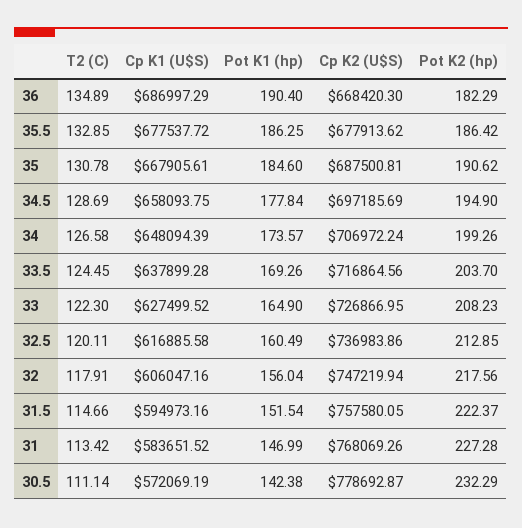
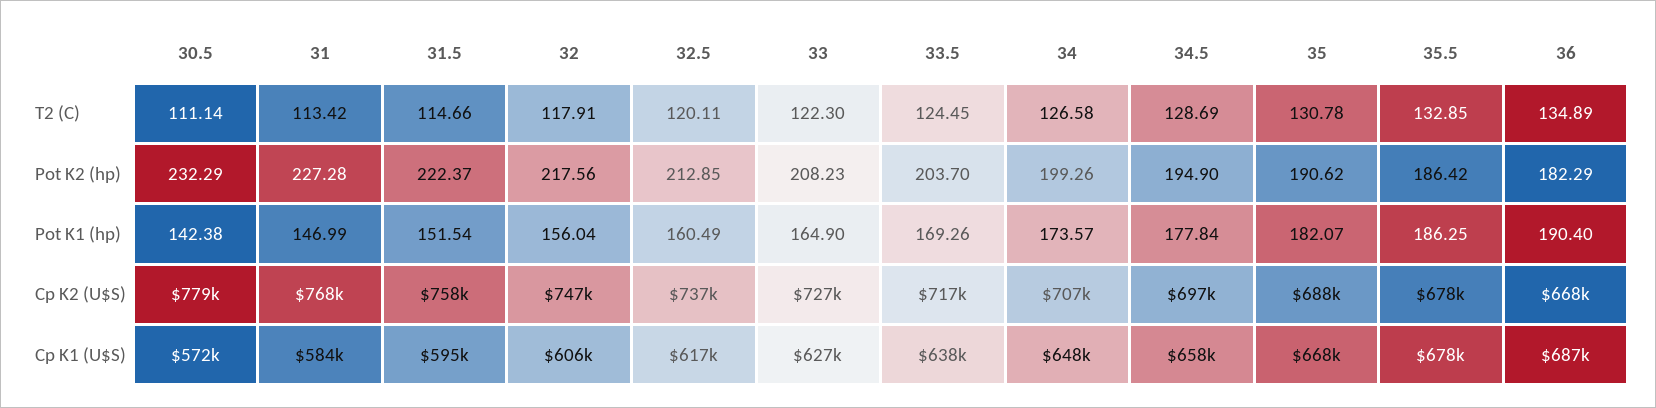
  {
    "T2 (C)": {
      "36": 134.89,
      "35.5": 132.85,
      "35": 130.78,
      "34.5": 128.69,
      "34": 126.58,
      "33.5": 124.45,
      "33": 122.3,
      "32.5": 120.11,
      "32": 117.91,
      "31.5": 114.66,
      "31": 113.42,
      "30.5": 111.14
    },
    "Cp K1 (U$S)": {
      "36": 686997.29,
      "35.5": 677537.72,
      "35": 667905.61,
      "34.5": 658093.75,
      "34": 648094.39,
      "33.5": 637899.28,
      "33": 627499.52,
      "32.5": 616885.58,
      "32": 606047.16,
      "31.5": 594973.16,
      "31": 583651.52,
      "30.5": 572069.19
    },
    "Pot K1 (hp)": {
      "36": 190.4,
      "35.5": 186.25,
-     "35": 184.6,
+     "35": 182.07,
      "34.5": 177.84,
      "34": 173.57,
      "33.5": 169.26,
      "33": 164.9,
      "32.5": 160.49,
      "32": 156.04,
      "31.5": 151.54,
      "31": 146.99,
      "30.5": 142.38
    },
    "Cp K2 (U$S)": {
      "36": 668420.3,
      "35.5": 677913.62,
      "35": 687500.81,
      "34.5": 697185.69,
      "34": 706972.24,
      "33.5": 716864.56,
      "33": 726866.95,
      "32.5": 736983.86,
      "32": 747219.94,
      "31.5": 757580.05,
      "31": 768069.26,
      "30.5": 778692.87
    },
    "Pot K2 (hp)": {
      "36": 182.29,
      "35.5": 186.42,
      "35": 190.62,
      "34.5": 194.9,
      "34": 199.26,
      "33.5": 203.7,
      "33": 208.23,
      "32.5": 212.85,
      "32": 217.56,
      "31.5": 222.37,
      "31": 227.28,
      "30.5": 232.29
    }
  }

